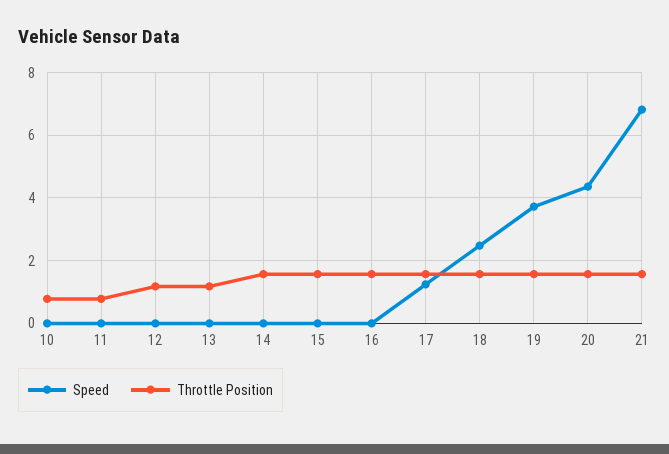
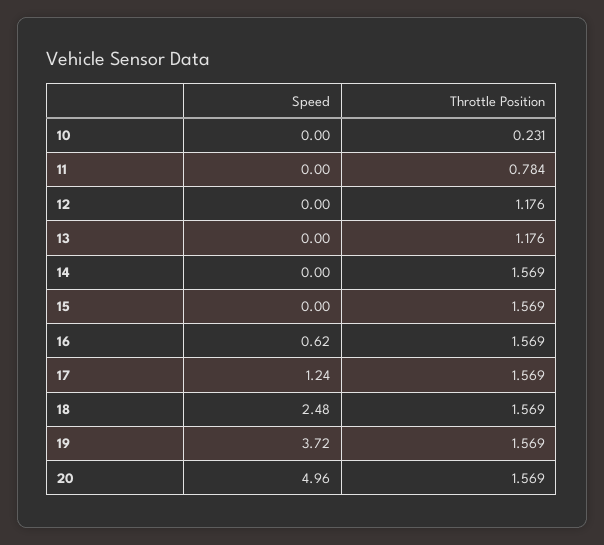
  {
    "Speed": {
      "10": 0,
      "11": 0,
      "12": 0,
      "13": 0,
      "14": 0,
      "15": 0,
-     "16": 0,
+     "16": 0.62,
      "17": 1.24,
      "18": 2.48,
      "19": 3.72,
-     "20": 4.4,
+     "20": 4.96
-     "21": 6.8
    },
    "Throttle Position": {
-     "10": 0.8,
+     "10": 0.231,
      "11": 0.784,
      "12": 1.176,
      "13": 1.176,
      "14": 1.569,
      "15": 1.569,
      "16": 1.569,
      "17": 1.569,
      "18": 1.569,
      "19": 1.569,
-     "20": 1.569,
+     "20": 1.569
-     "21": 1.6
    }
  }

